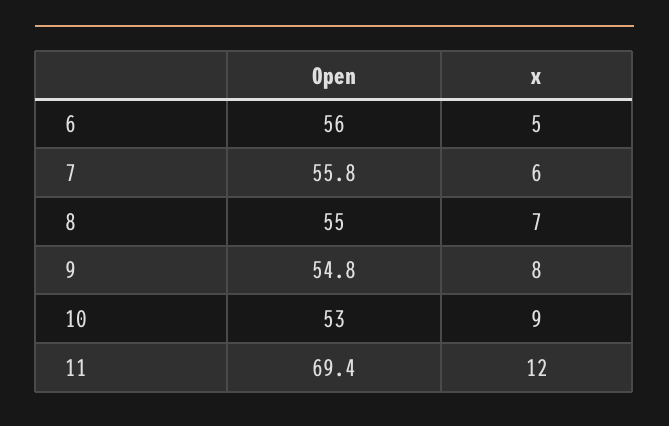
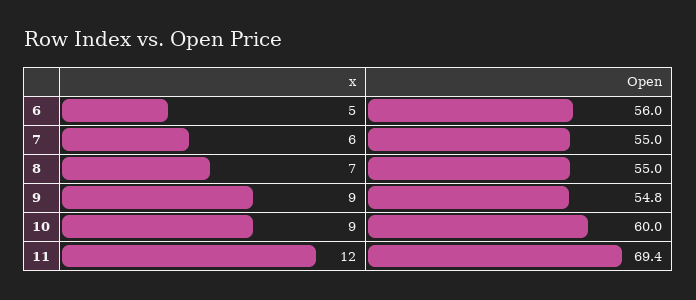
  {
    "Open": {
      "6": 56,
-     "7": 55.8,
+     "7": 55,
      "8": 55,
      "9": 54.8,
-     "10": 53,
+     "10": 60,
      "11": 69.4
    },
    "x": {
      "6": 5,
      "7": 6,
      "8": 7,
-     "9": 8,
+     "9": 9,
      "10": 9,
      "11": 12
    }
  }

